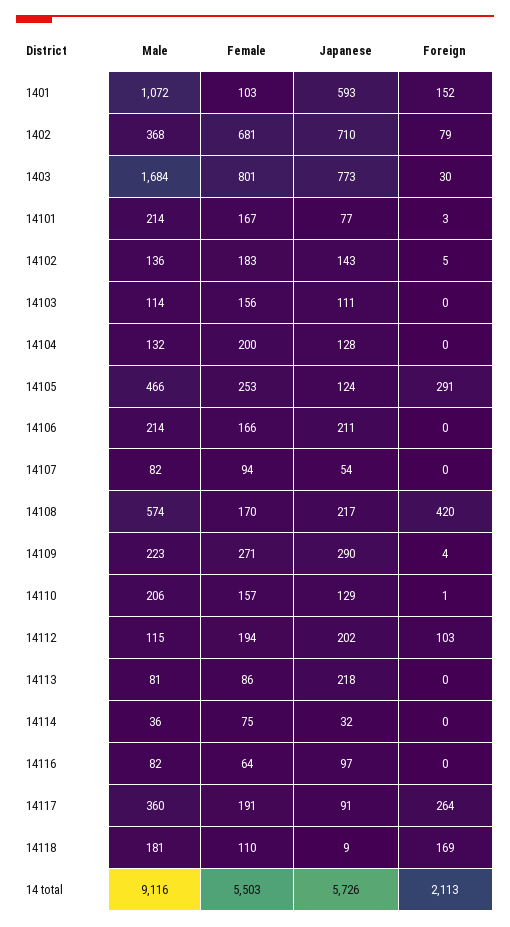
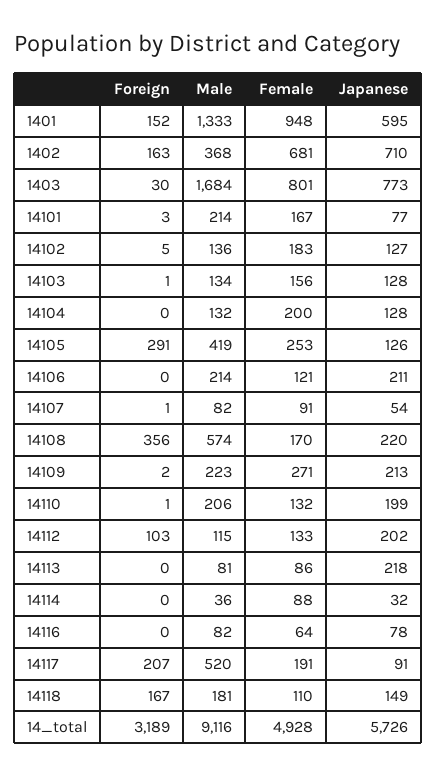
  {
    "Male": {
-     "1401": 1072,
+     "1401": 1333,
      "1402": 368,
      "1403": 1684,
      "14101": 214,
      "14102": 136,
-     "14103": 114,
+     "14103": 134,
      "14104": 132,
-     "14105": 466,
+     "14105": 419,
      "14106": 214,
      "14107": 82,
      "14108": 574,
      "14109": 223,
      "14110": 206,
      "14112": 115,
      "14113": 81,
      "14114": 36,
      "14116": 82,
-     "14117": 360,
+     "14117": 520,
      "14118": 181,
      "14 total": 9116
    },
    "Female": {
-     "1401": 103,
+     "1401": 948,
      "1402": 681,
      "1403": 801,
      "14101": 167,
      "14102": 183,
      "14103": 156,
      "14104": 200,
      "14105": 253,
-     "14106": 166,
+     "14106": 121,
-     "14107": 94,
+     "14107": 91,
      "14108": 170,
      "14109": 271,
-     "14110": 157,
+     "14110": 132,
-     "14112": 194,
+     "14112": 133,
      "14113": 86,
-     "14114": 75,
+     "14114": 88,
      "14116": 64,
      "14117": 191,
      "14118": 110,
-     "14 total": 5503
+     "14 total": 4928
    },
    "Japanese": {
-     "1401": 593,
+     "1401": 595,
      "1402": 710,
      "1403": 773,
      "14101": 77,
-     "14102": 143,
+     "14102": 127,
-     "14103": 111,
+     "14103": 128,
      "14104": 128,
-     "14105": 124,
+     "14105": 126,
      "14106": 211,
      "14107": 54,
-     "14108": 217,
+     "14108": 220,
-     "14109": 290,
+     "14109": 213,
-     "14110": 129,
+     "14110": 199,
      "14112": 202,
      "14113": 218,
      "14114": 32,
-     "14116": 97,
+     "14116": 78,
      "14117": 91,
-     "14118": 9,
+     "14118": 149,
      "14 total": 5726
    },
    "Foreign": {
      "1401": 152,
-     "1402": 79,
+     "1402": 163,
      "1403": 30,
      "14101": 3,
      "14102": 5,
-     "14103": 0,
+     "14103": 1,
      "14104": 0,
      "14105": 291,
      "14106": 0,
-     "14107": 0,
+     "14107": 1,
-     "14108": 420,
+     "14108": 356,
-     "14109": 4,
+     "14109": 2,
      "14110": 1,
      "14112": 103,
      "14113": 0,
      "14114": 0,
      "14116": 0,
-     "14117": 264,
+     "14117": 207,
-     "14118": 169,
+     "14118": 167,
-     "14 total": 2113
+     "14 total": 3189
    }
  }

